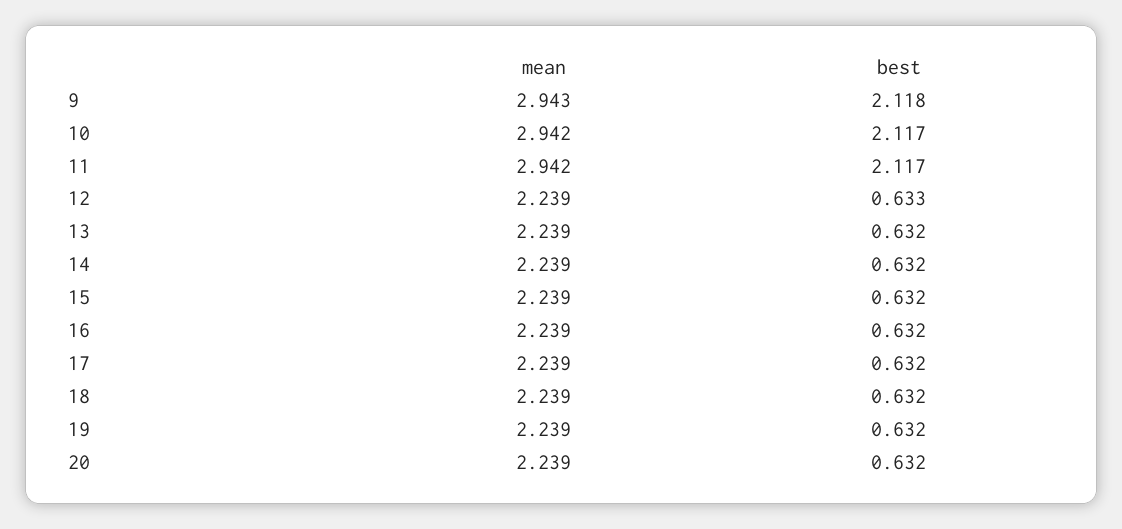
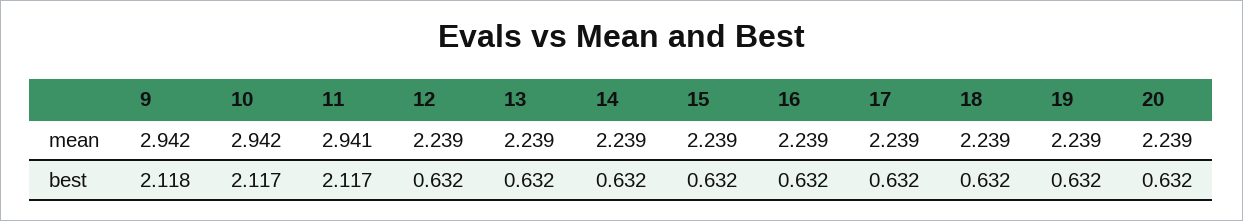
  {
    "mean": {
-     "9": 2.943,
+     "9": 2.942,
      "10": 2.942,
-     "11": 2.942,
+     "11": 2.941,
      "12": 2.239,
      "13": 2.239,
      "14": 2.239,
      "15": 2.239,
      "16": 2.239,
      "17": 2.239,
      "18": 2.239,
      "19": 2.239,
      "20": 2.239
    },
    "best": {
      "9": 2.118,
      "10": 2.117,
      "11": 2.117,
-     "12": 0.633,
+     "12": 0.632,
      "13": 0.632,
      "14": 0.632,
      "15": 0.632,
      "16": 0.632,
      "17": 0.632,
      "18": 0.632,
      "19": 0.632,
      "20": 0.632
    }
  }

